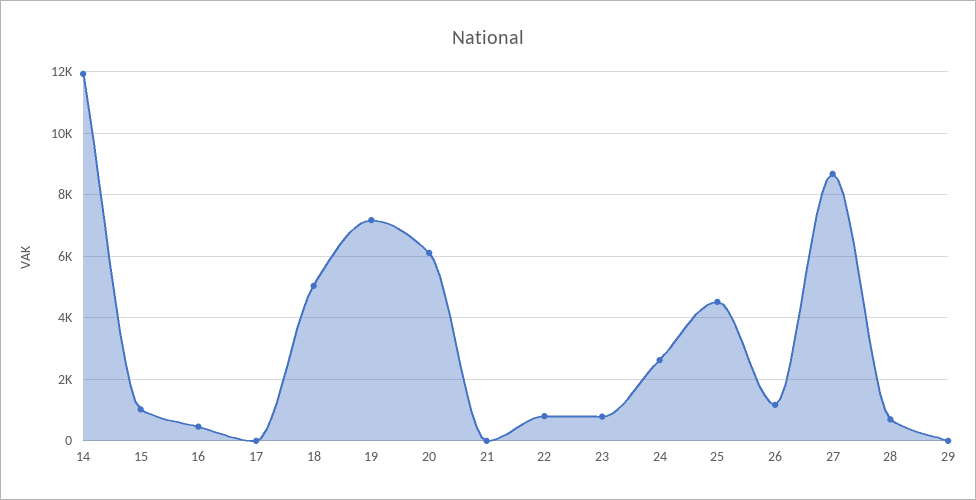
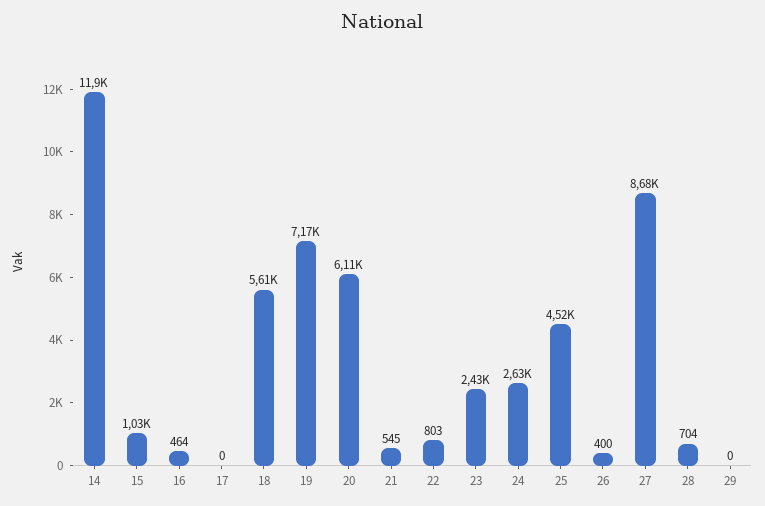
  {
    "14": 11900,
    "15": 1030,
    "16": 464,
    "17": 0,
-   "18": 5000,
+   "18": 5610,
    "19": 7170,
    "20": 6110,
-   "21": 0,
+   "21": 545,
    "22": 803,
-   "23": 800,
+   "23": 2430,
    "24": 2630,
    "25": 4520,
-   "26": 1200,
+   "26": 400,
    "27": 8680,
    "28": 704,
    "29": 0
  }

